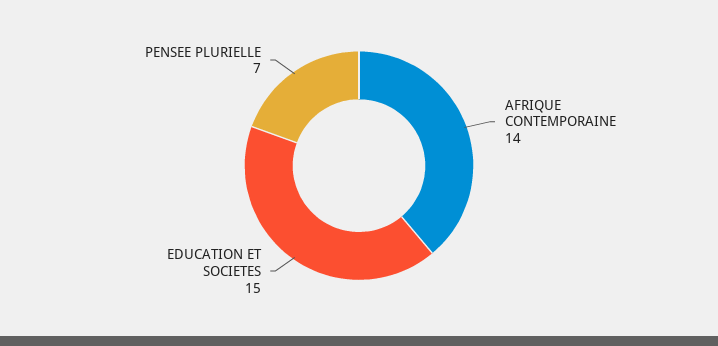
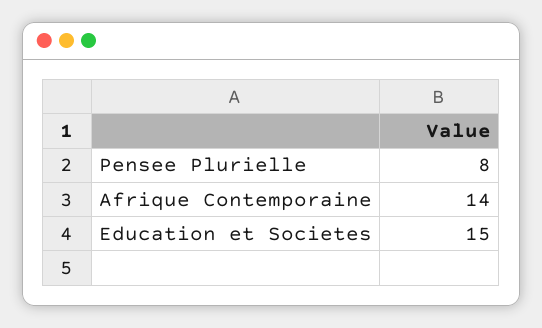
  {
    "AFRIQUE CONTEMPORAINE": 14,
    "EDUCATION ET SOCIETES": 15,
-   "PENSEE PLURIELLE": 7
+   "PENSEE PLURIELLE": 8
  }

